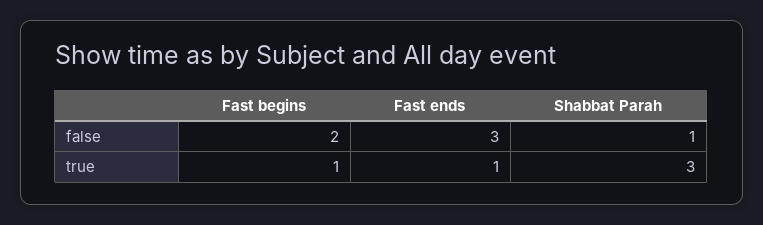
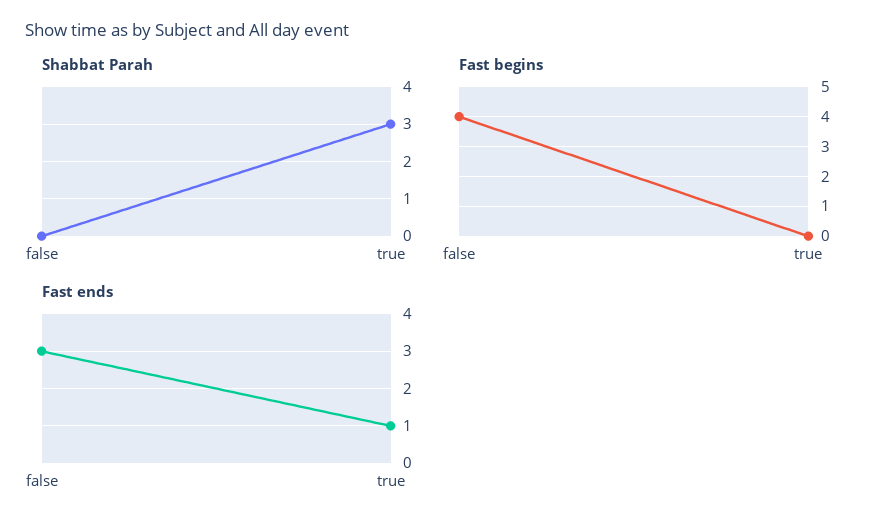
  {
    "Fast begins": {
-     "false": 2,
+     "false": 4,
-     "true": 1
+     "true": 0
    },
    "Fast ends": {
      "false": 3,
      "true": 1
    },
    "Shabbat Parah": {
-     "false": 1,
+     "false": 0,
      "true": 3
    }
  }

